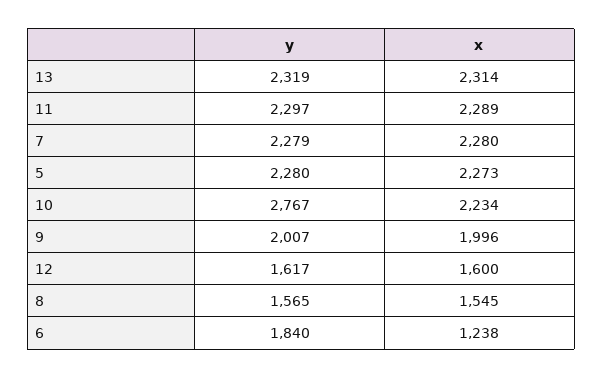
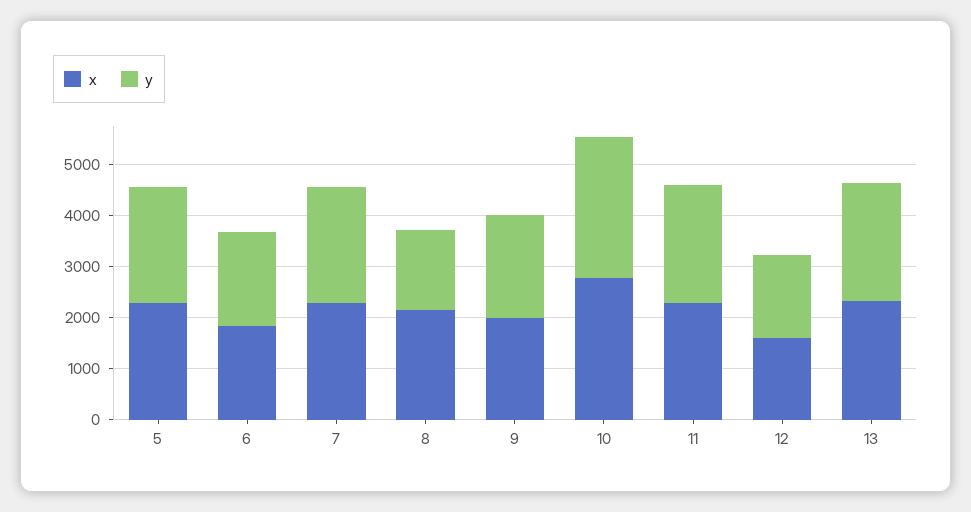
  {
    "y": {
      "13": 2319,
      "11": 2297,
      "7": 2279,
      "5": 2280,
      "10": 2767,
      "9": 2007,
      "12": 1617,
      "8": 1565,
      "6": 1840
    },
    "x": {
      "13": 2314,
      "11": 2289,
      "7": 2280,
      "5": 2273,
-     "10": 2234,
+     "10": 2800,
      "9": 1996,
      "12": 1600,
-     "8": 1545,
+     "8": 2200,
-     "6": 1238
+     "6": 1800
    }
  }

